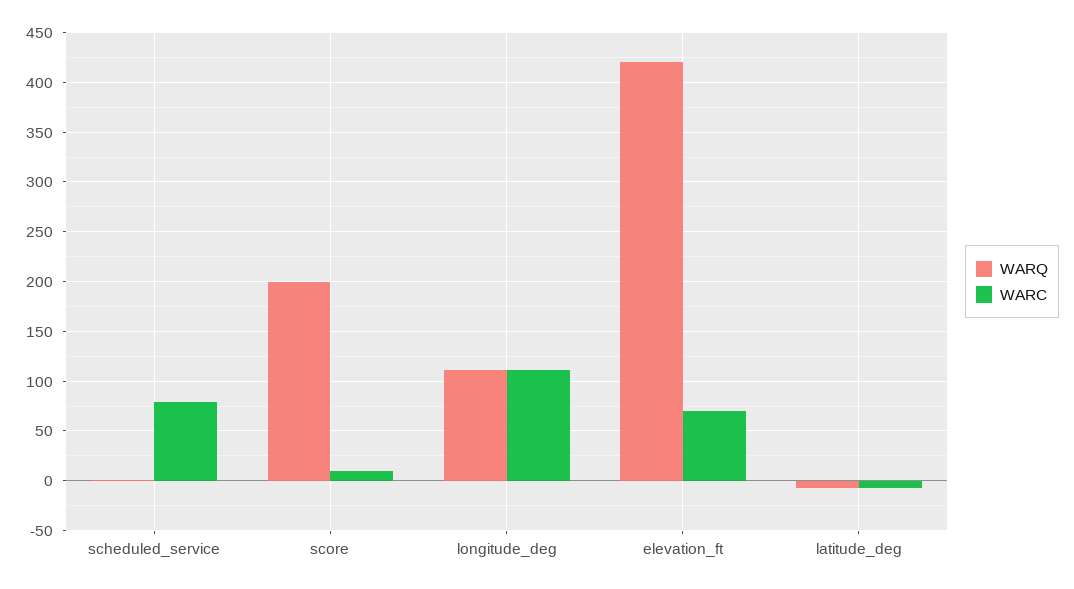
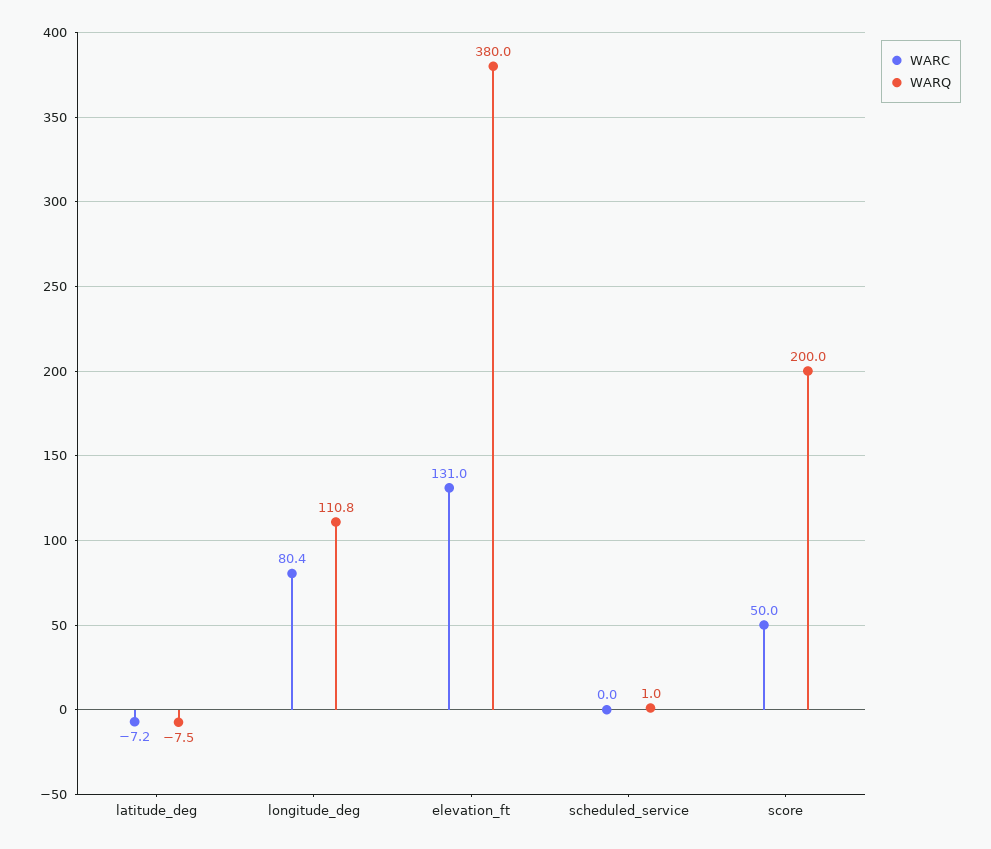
  {
    "WARQ": {
      "scheduled_service": 1,
      "score": 200,
      "longitude_deg": 110.8,
-     "elevation_ft": 420,
+     "elevation_ft": 380,
      "latitude_deg": -7.5
    },
    "WARC": {
-     "scheduled_service": 80,
+     "scheduled_service": 0,
-     "score": 10,
+     "score": 50,
-     "longitude_deg": 110,
+     "longitude_deg": 80.4,
-     "elevation_ft": 70,
+     "elevation_ft": 131,
      "latitude_deg": -7.2
    }
  }

